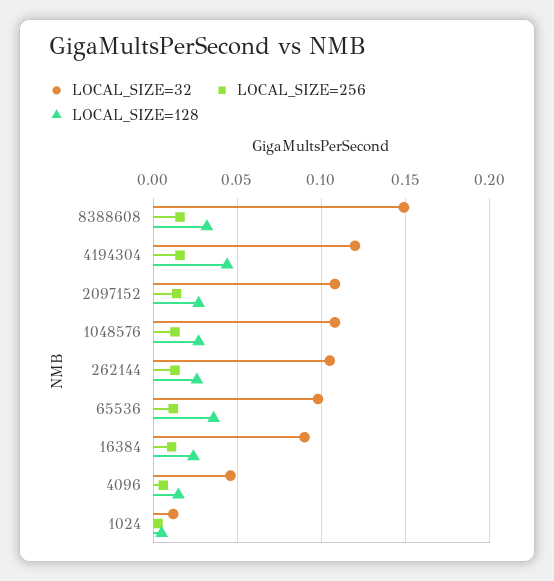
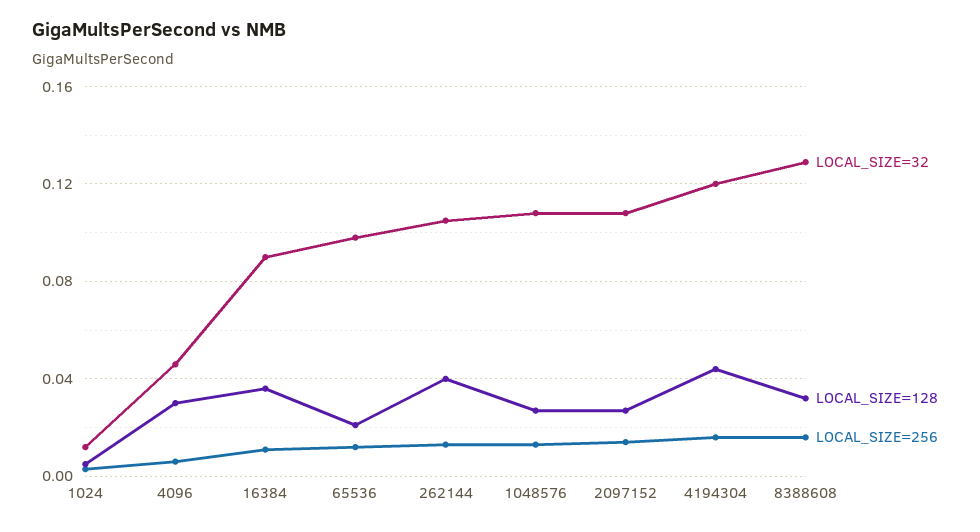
  {
    "LOCAL_SIZE=32": {
-     "8388608": 0.15,
+     "8388608": 0.13,
      "4194304": 0.12,
      "2097152": 0.11,
      "1048576": 0.11,
      "262144": 0.105,
      "65536": 0.1,
      "16384": 0.09,
      "4096": 0.045,
      "1024": 0.01
    },
    "LOCAL_SIZE=256": {
      "8388608": 0.015,
      "4194304": 0.015,
      "2097152": 0.015,
      "1048576": 0.015,
      "262144": 0.015,
      "65536": 0.01,
      "16384": 0.01,
      "4096": 0.005,
      "1024": 0.005
    },
    "LOCAL_SIZE=128": {
      "8388608": 0.03,
      "4194304": 0.045,
      "2097152": 0.025,
      "1048576": 0.025,
-     "262144": 0.025,
+     "262144": 0.04,
-     "65536": 0.035,
+     "65536": 0.02,
-     "16384": 0.025,
+     "16384": 0.035,
-     "4096": 0.015,
+     "4096": 0.03,
      "1024": 0.005
    }
  }

